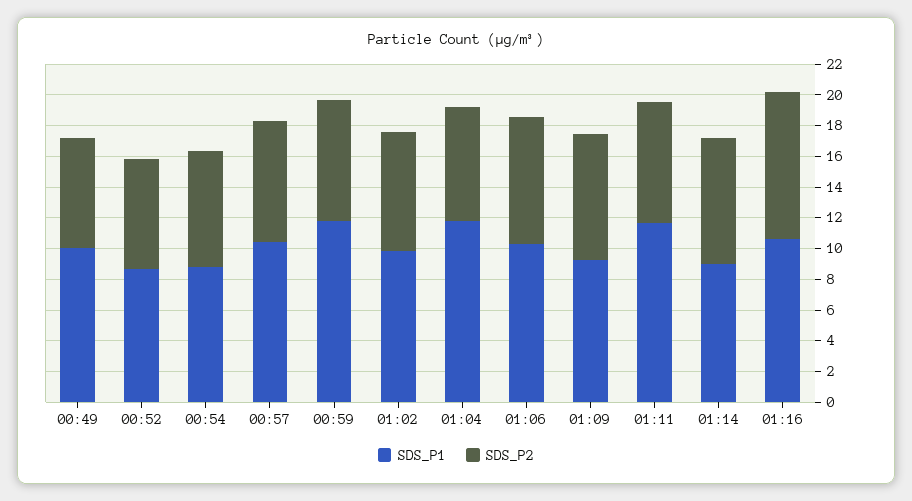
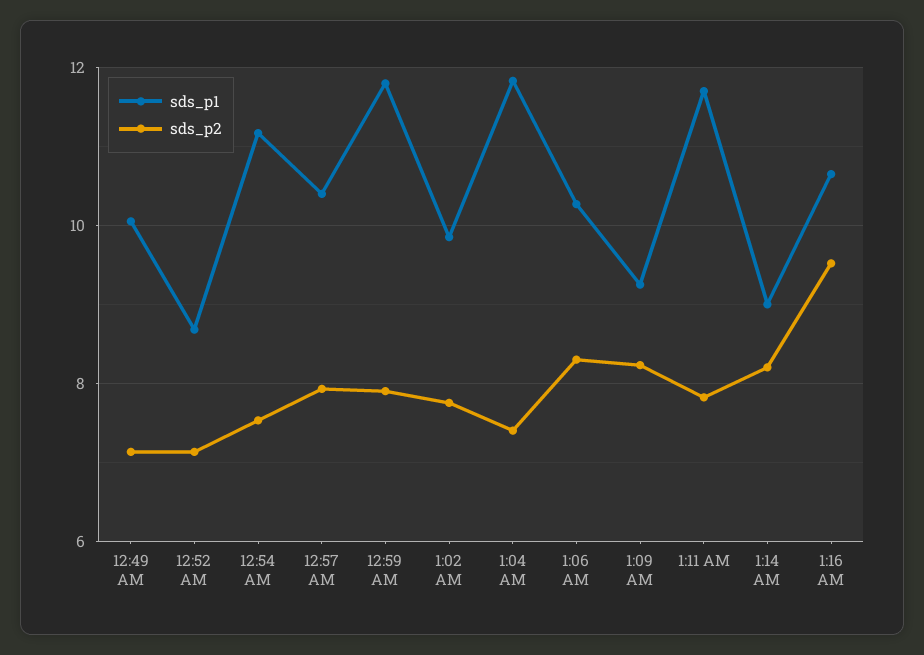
  {
    "SDS_P1": {
      "00:49": 10,
      "00:52": 8.6,
-     "00:54": 9,
+     "00:54": 11.2,
      "00:57": 10.4,
      "00:59": 11.8,
      "01:02": 9.8,
      "01:04": 11.8,
      "01:06": 10.2,
      "01:09": 9.2,
      "01:11": 11.8,
      "01:14": 9,
      "01:16": 10.6
    },
    "SDS_P2": {
      "00:49": 7.2,
      "00:52": 7.2,
      "00:54": 7.6,
      "00:57": 8,
      "00:59": 8,
      "01:02": 7.8,
      "01:04": 7.4,
      "01:06": 8.4,
      "01:09": 8.2,
      "01:11": 7.8,
      "01:14": 8.2,
      "01:16": 9.6
    }
  }

